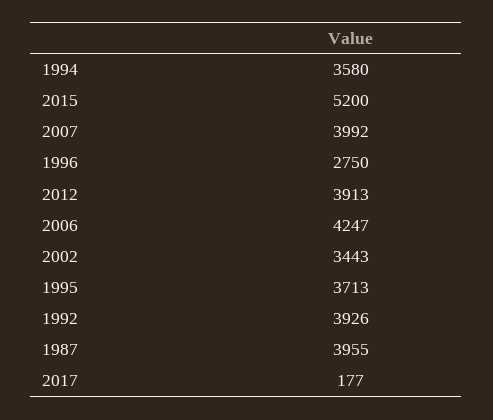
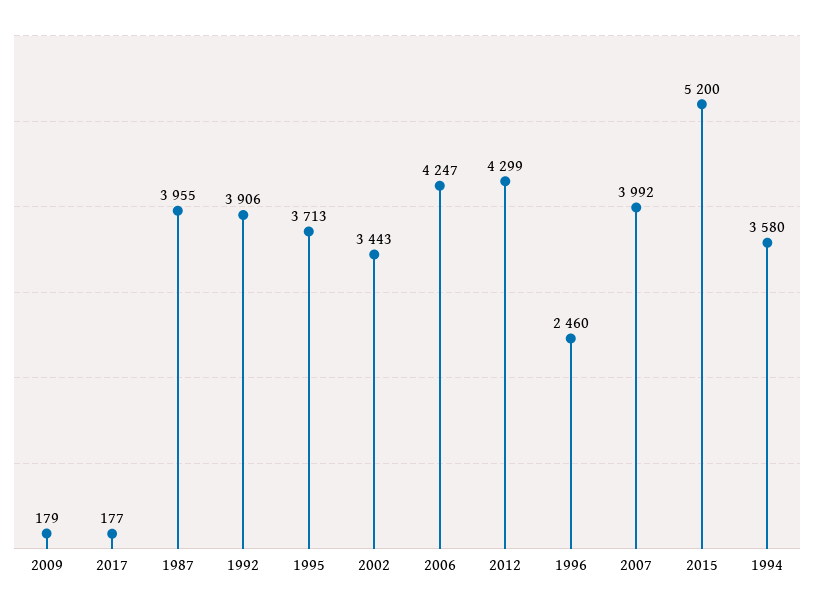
  {
    "1994": 3580,
    "2015": 5200,
    "2007": 3992,
-   "1996": 2750,
+   "1996": 2460,
-   "2012": 3913,
+   "2012": 4299,
    "2006": 4247,
    "2002": 3443,
    "1995": 3713,
-   "1992": 3926,
+   "1992": 3906,
    "1987": 3955,
-   "2017": 177
+   "2017": 177,
+   "2009": 179
  }

